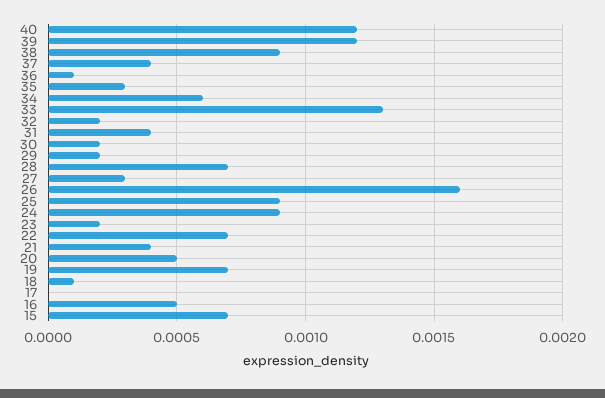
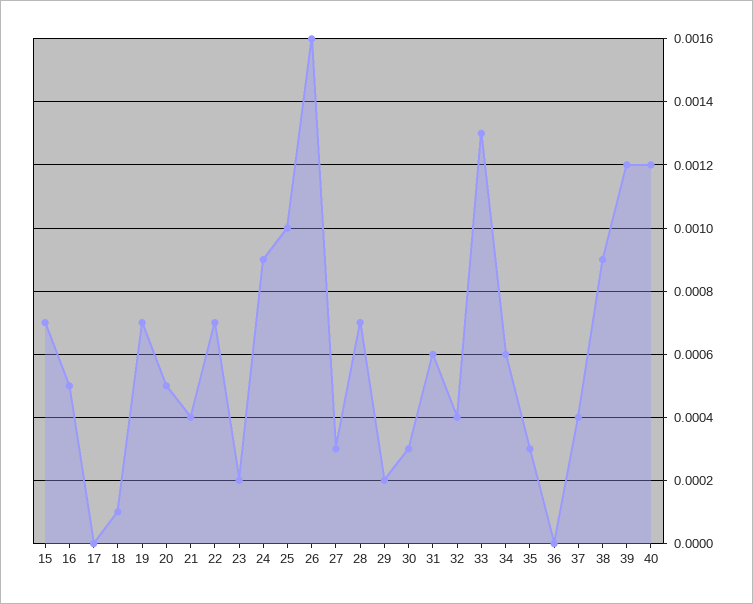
  {
    "40": 0.0012,
    "39": 0.0012,
    "38": 0.0009,
    "37": 0.0004,
-   "36": 0.0001,
+   "36": 0,
    "35": 0.0003,
    "34": 0.0006,
    "33": 0.0013,
-   "32": 0.0002,
+   "32": 0.0004,
-   "31": 0.0004,
+   "31": 0.0006,
-   "30": 0.0002,
+   "30": 0.0003,
    "29": 0.0002,
    "28": 0.0007,
    "27": 0.0003,
    "26": 0.0016,
-   "25": 0.0009,
+   "25": 0.001,
    "24": 0.0009,
    "23": 0.0002,
    "22": 0.0007,
    "21": 0.0004,
    "20": 0.0005,
    "19": 0.0007,
    "18": 0.0001,
    "17": 0,
    "16": 0.0005,
    "15": 0.0007
  }

